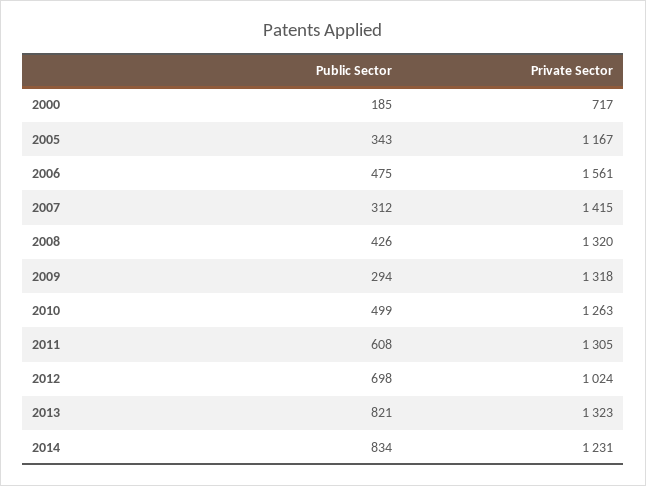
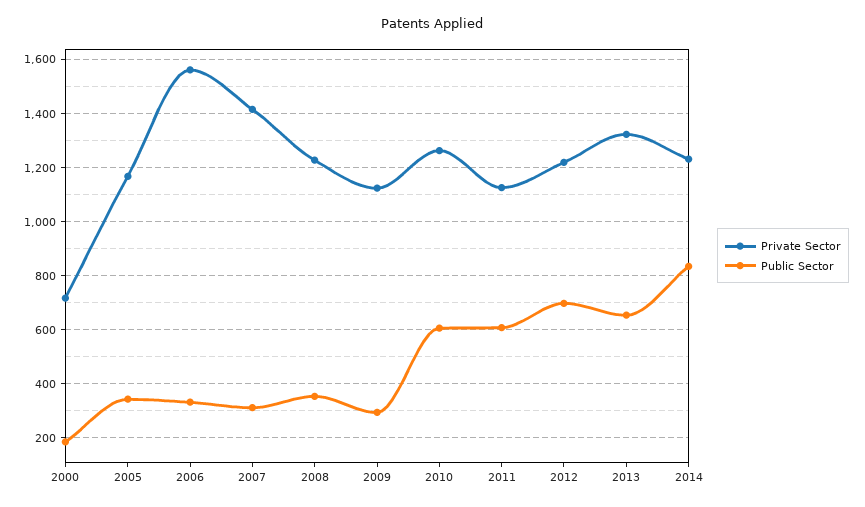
  {
    "Public Sector": {
      "2000": 185,
      "2005": 343,
-     "2006": 475,
+     "2006": 325,
      "2007": 312,
-     "2008": 426,
+     "2008": 350,
      "2009": 294,
-     "2010": 499,
+     "2010": 600,
      "2011": 608,
      "2012": 698,
-     "2013": 821,
+     "2013": 650,
      "2014": 834
    },
    "Private Sector": {
      "2000": 717,
      "2005": 1167,
      "2006": 1561,
      "2007": 1415,
-     "2008": 1320,
+     "2008": 1225,
-     "2009": 1318,
+     "2009": 1125,
      "2010": 1263,
-     "2011": 1305,
+     "2011": 1125,
-     "2012": 1024,
+     "2012": 1225,
      "2013": 1323,
      "2014": 1231
    }
  }

